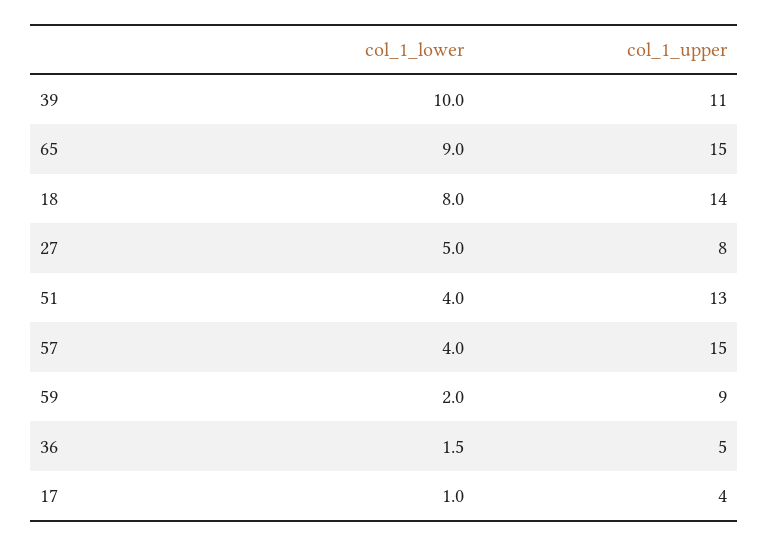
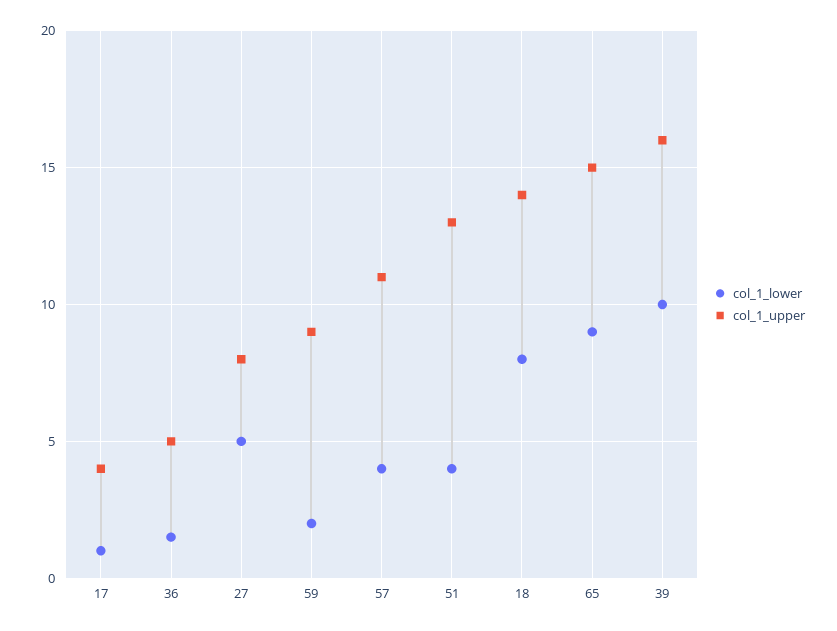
  {
    "col_1_lower": {
      "39": 10,
      "65": 9,
      "18": 8,
      "27": 5,
      "51": 4,
      "57": 4,
      "59": 2,
      "36": 1.5,
      "17": 1
    },
    "col_1_upper": {
-     "39": 11,
+     "39": 16,
      "65": 15,
      "18": 14,
      "27": 8,
      "51": 13,
-     "57": 15,
+     "57": 11,
      "59": 9,
      "36": 5,
      "17": 4
    }
  }

